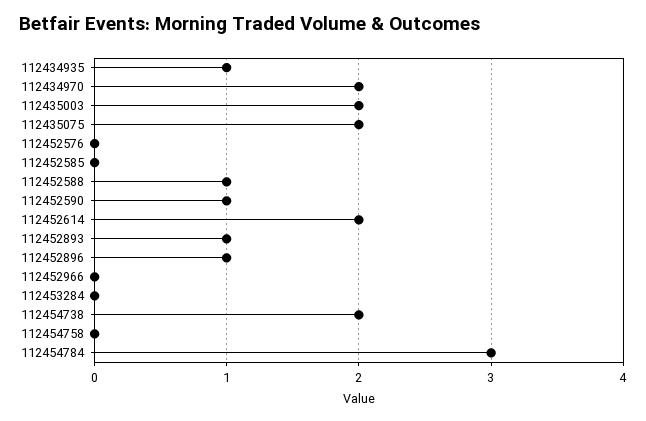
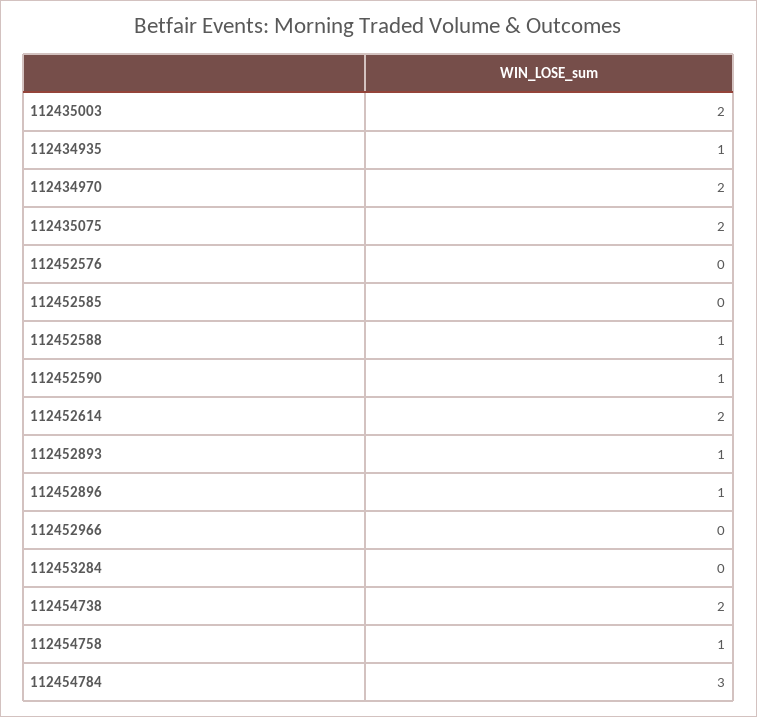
  {
    "112434935": 1,
    "112434970": 2,
    "112435003": 2,
    "112435075": 2,
    "112452576": 0,
    "112452585": 0,
    "112452588": 1,
    "112452590": 1,
    "112452614": 2,
    "112452893": 1,
    "112452896": 1,
    "112452966": 0,
    "112453284": 0,
    "112454738": 2,
-   "112454758": 0,
+   "112454758": 1,
    "112454784": 3
  }

